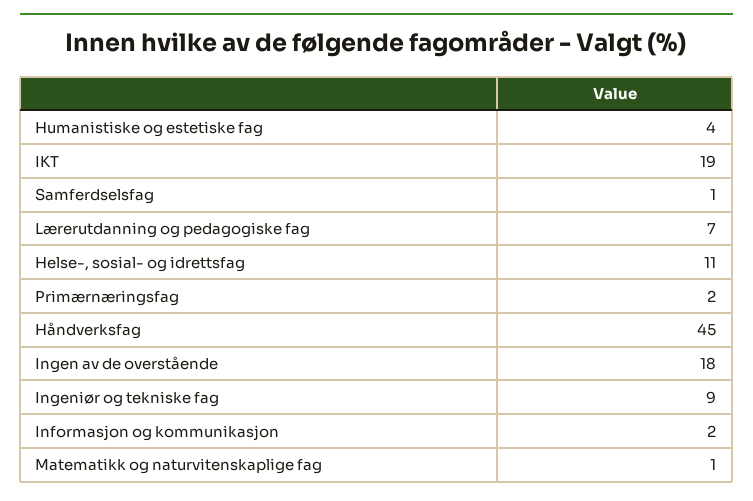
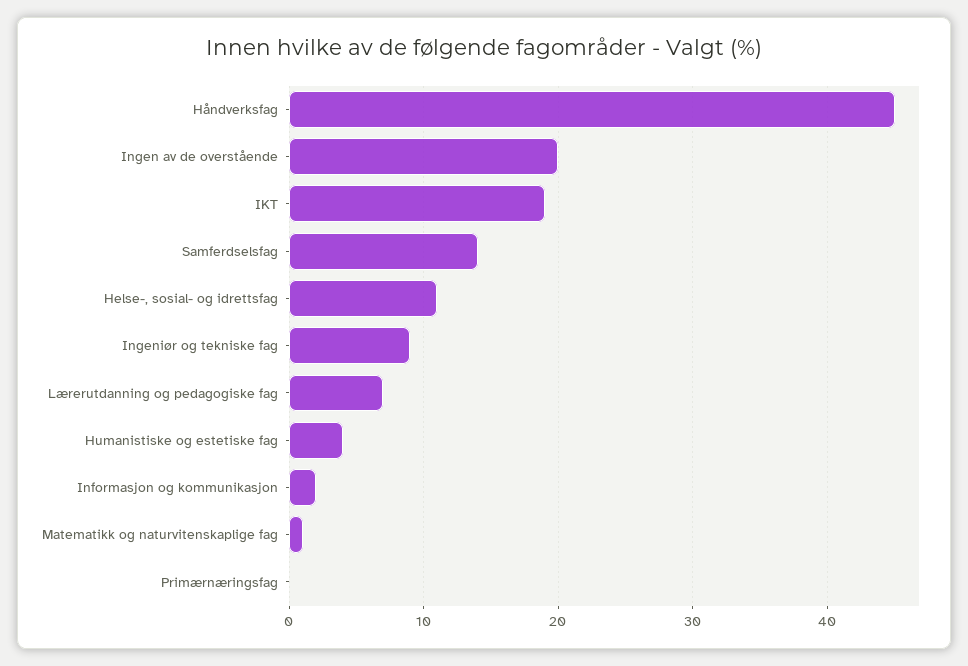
  {
    "Humanistiske og estetiske fag": 4,
    "IKT": 19,
-   "Samferdselsfag": 1,
+   "Samferdselsfag": 14,
    "Lærerutdanning og pedagogiske fag": 7,
    "Helse-, sosial- og idrettsfag": 11,
-   "Primærnæringsfag": 2,
+   "Primærnæringsfag": 0,
    "Håndverksfag": 45,
-   "Ingen av de overstående": 18,
+   "Ingen av de overstående": 20,
    "Ingeniør og tekniske fag": 9,
    "Informasjon og kommunikasjon": 2,
    "Matematikk og naturvitenskaplige fag": 1
  }

